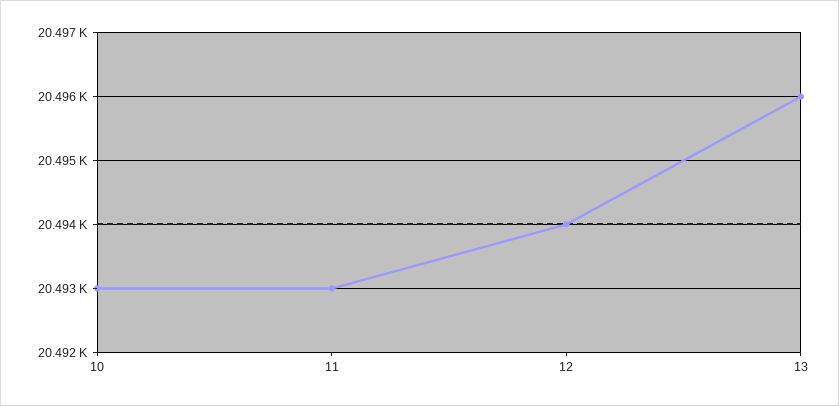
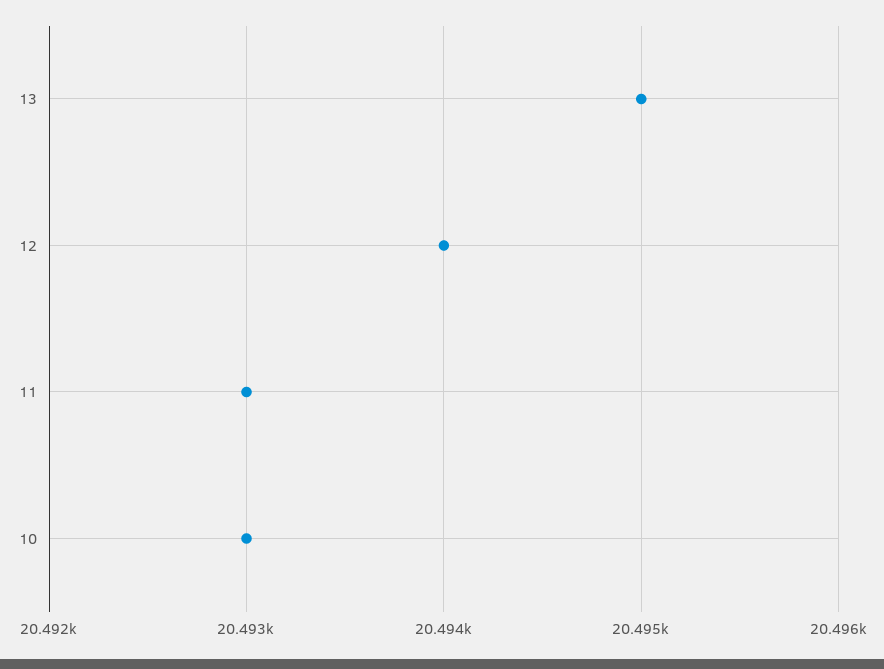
  {
    "10": 20493,
    "11": 20493,
    "12": 20494,
-   "13": 20496
+   "13": 20495
  }

